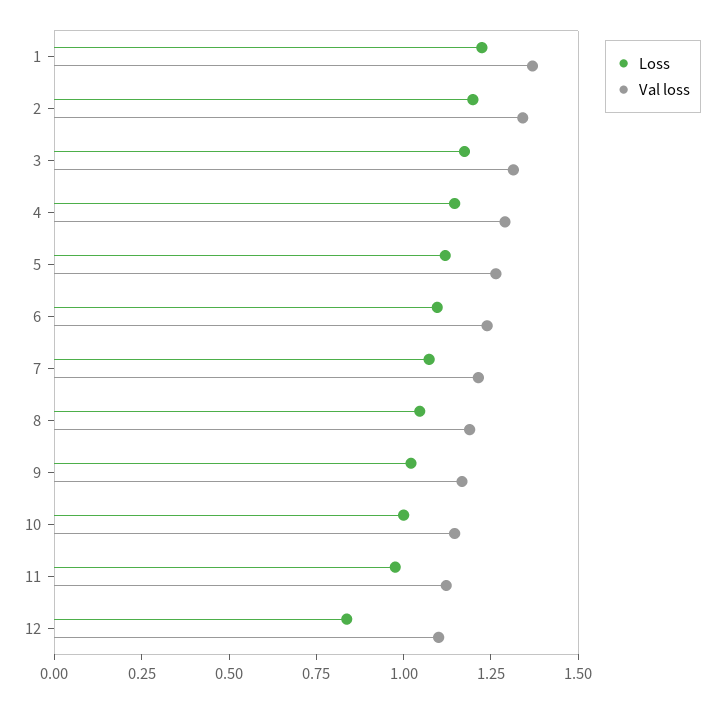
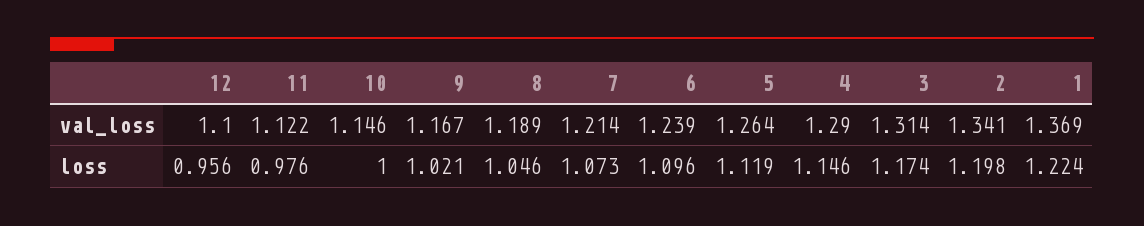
  {
    "Loss": {
      "1": 1.224,
      "2": 1.198,
      "3": 1.174,
      "4": 1.146,
      "5": 1.119,
      "6": 1.096,
      "7": 1.073,
      "8": 1.046,
      "9": 1.021,
      "10": 1,
      "11": 0.976,
-     "12": 0.85
+     "12": 0.956
    },
    "Val loss": {
      "1": 1.369,
      "2": 1.341,
      "3": 1.314,
      "4": 1.29,
      "5": 1.264,
      "6": 1.239,
      "7": 1.214,
      "8": 1.189,
      "9": 1.167,
      "10": 1.146,
      "11": 1.122,
      "12": 1.1
    }
  }

